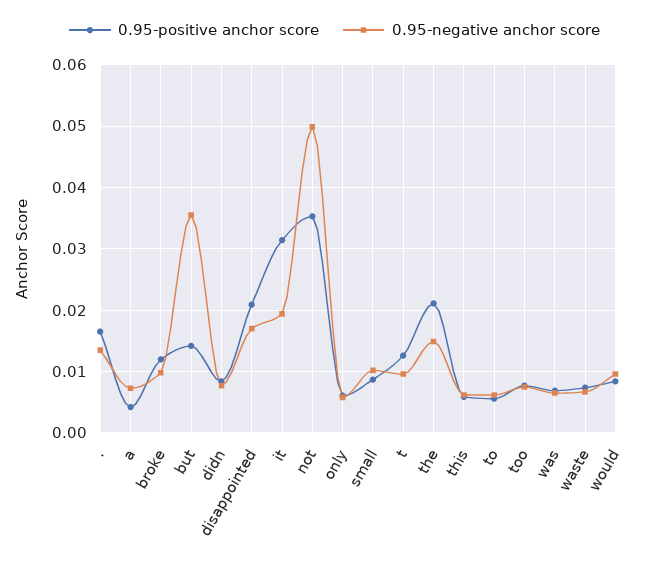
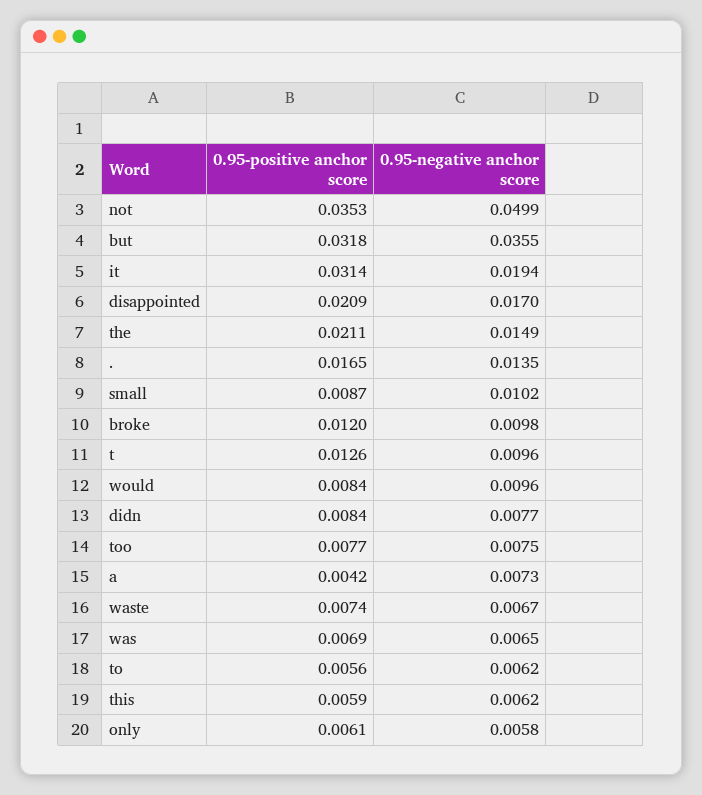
  {
    "0.95-positive anchor score": {
      ".": 0.0165,
      "a": 0.0042,
      "broke": 0.012,
-     "but": 0.014,
+     "but": 0.0318,
      "didn": 0.0084,
      "disappointed": 0.0209,
      "it": 0.0314,
      "not": 0.0353,
      "only": 0.0061,
      "small": 0.0087,
      "t": 0.0126,
      "the": 0.0211,
      "this": 0.0059,
      "to": 0.0056,
      "too": 0.0077,
      "was": 0.0069,
      "waste": 0.0074,
      "would": 0.0084
    },
    "0.95-negative anchor score": {
      ".": 0.0135,
      "a": 0.0073,
      "broke": 0.0098,
      "but": 0.0355,
      "didn": 0.0077,
      "disappointed": 0.017,
      "it": 0.0194,
      "not": 0.0499,
      "only": 0.0058,
      "small": 0.0102,
      "t": 0.0096,
      "the": 0.0149,
      "this": 0.0062,
      "to": 0.0062,
      "too": 0.0075,
      "was": 0.0065,
      "waste": 0.0067,
      "would": 0.0096
    }
  }

